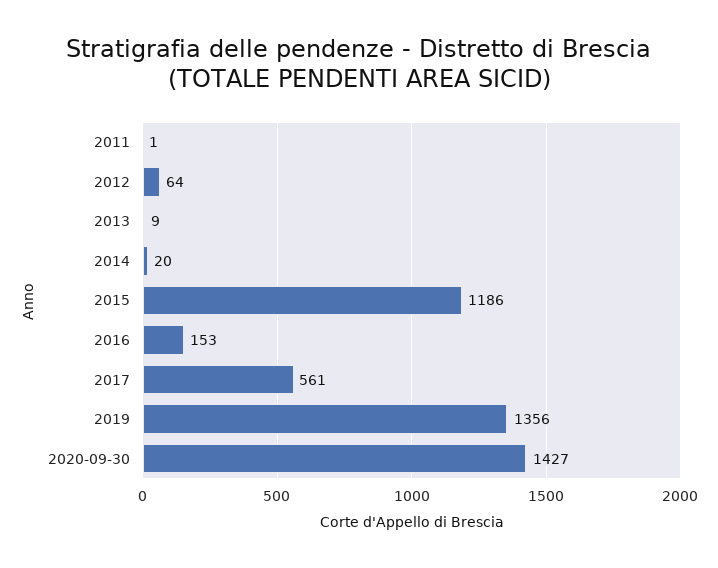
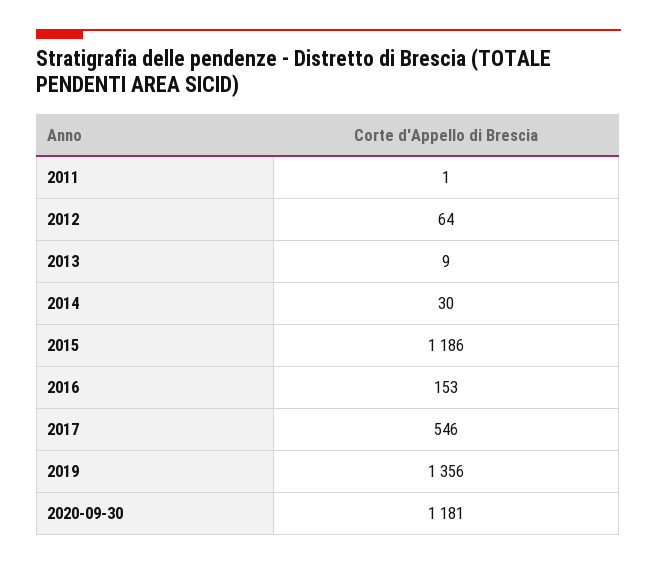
  {
    "2011": 1,
    "2012": 64,
    "2013": 9,
-   "2014": 20,
+   "2014": 30,
    "2015": 1186,
    "2016": 153,
-   "2017": 561,
+   "2017": 546,
    "2019": 1356,
-   "2020-09-30": 1427
+   "2020-09-30": 1181
  }

